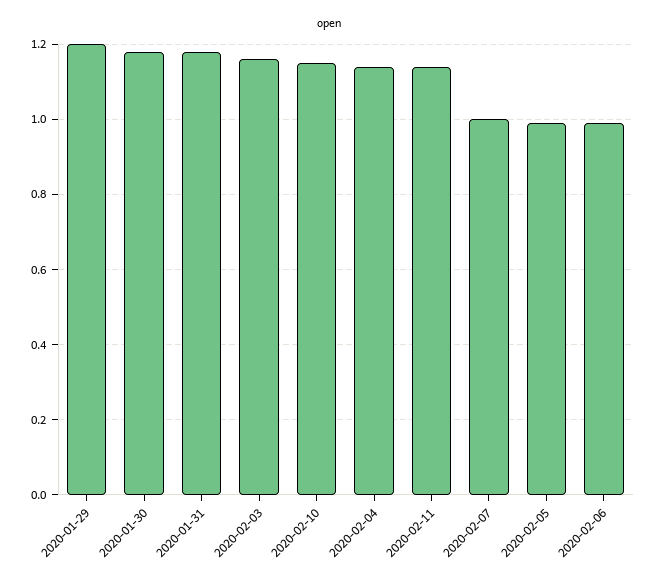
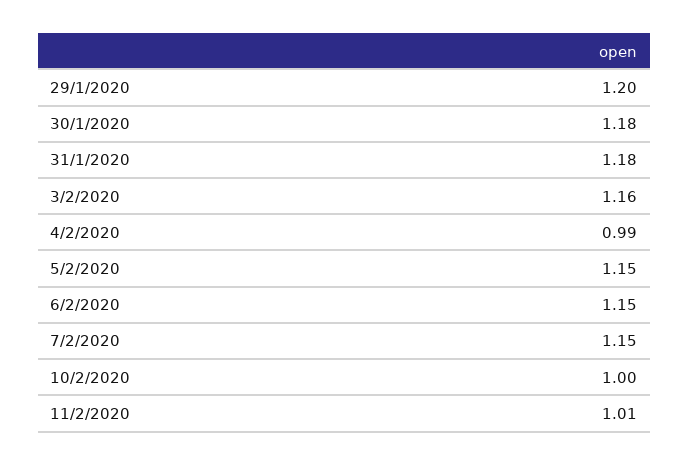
  {
    "2020-01-29": 1.2,
    "2020-01-30": 1.18,
    "2020-01-31": 1.18,
    "2020-02-03": 1.16,
-   "2020-02-10": 1.15,
+   "2020-02-10": 1,
-   "2020-02-04": 1.15,
+   "2020-02-04": 0.99,
-   "2020-02-11": 1.15,
+   "2020-02-11": 1.01,
-   "2020-02-07": 1,
+   "2020-02-07": 1.15,
-   "2020-02-05": 1,
+   "2020-02-05": 1.15,
-   "2020-02-06": 1
+   "2020-02-06": 1.15
  }

